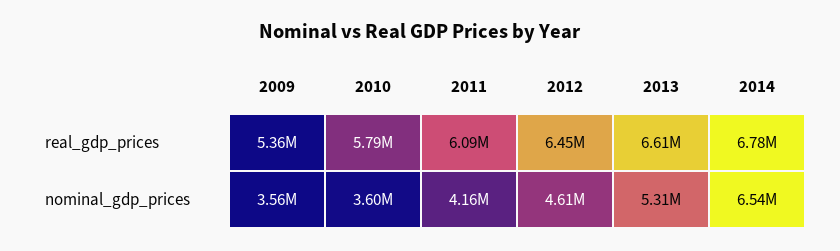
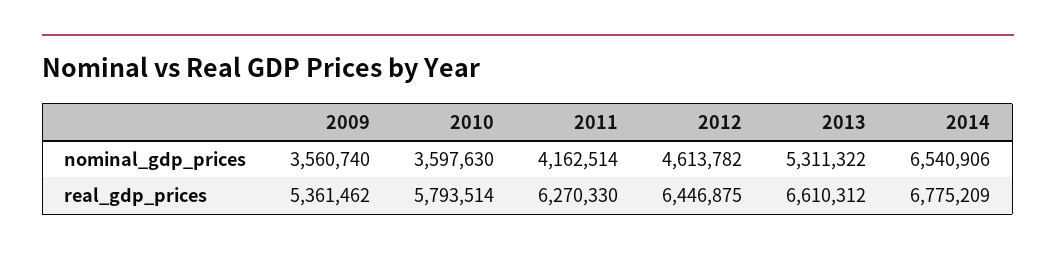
  {
    "2009": {
      "real_gdp_prices": 5361462,
      "nominal_gdp_prices": 3560740
    },
    "2010": {
      "real_gdp_prices": 5793514,
      "nominal_gdp_prices": 3597630
    },
    "2011": {
-     "real_gdp_prices": 6090000,
+     "real_gdp_prices": 6270330,
      "nominal_gdp_prices": 4162514
    },
    "2012": {
      "real_gdp_prices": 6446875,
      "nominal_gdp_prices": 4613782
    },
    "2013": {
      "real_gdp_prices": 6610312,
      "nominal_gdp_prices": 5311322
    },
    "2014": {
      "real_gdp_prices": 6775209,
      "nominal_gdp_prices": 6540906
    }
  }

